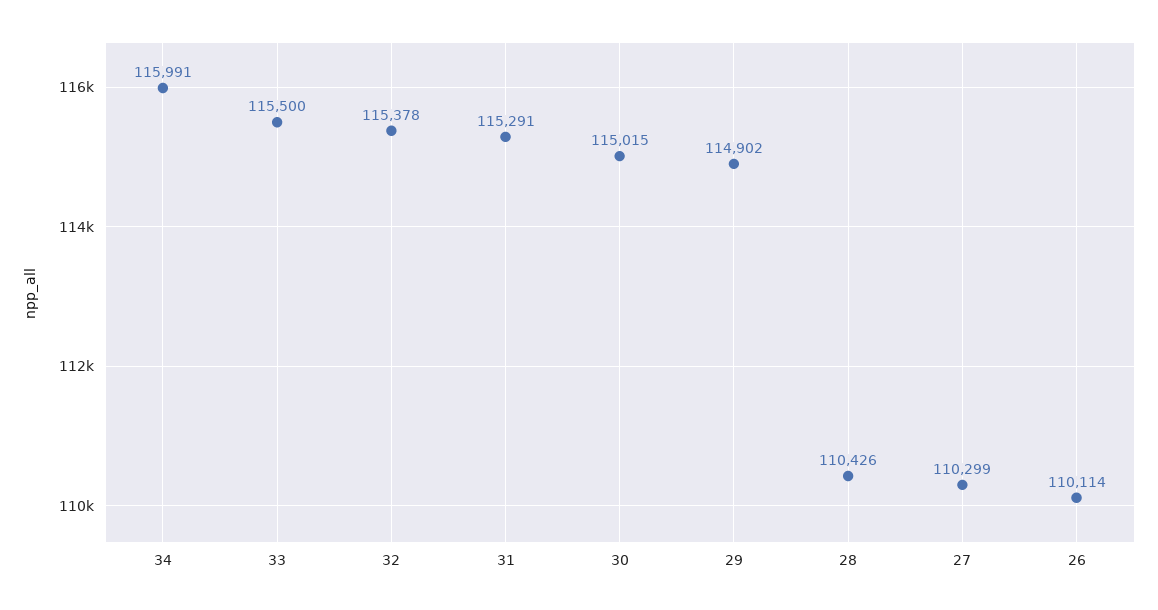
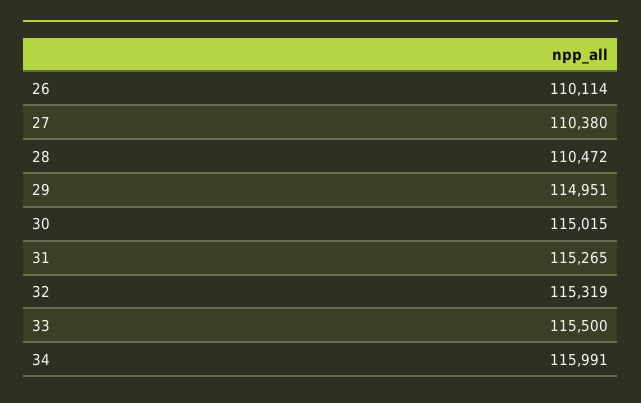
  {
    "34": 115991,
    "33": 115500,
-   "32": 115378,
+   "32": 115319,
-   "31": 115291,
+   "31": 115265,
    "30": 115015,
-   "29": 114902,
+   "29": 114951,
-   "28": 110426,
+   "28": 110472,
-   "27": 110299,
+   "27": 110380,
    "26": 110114
  }

